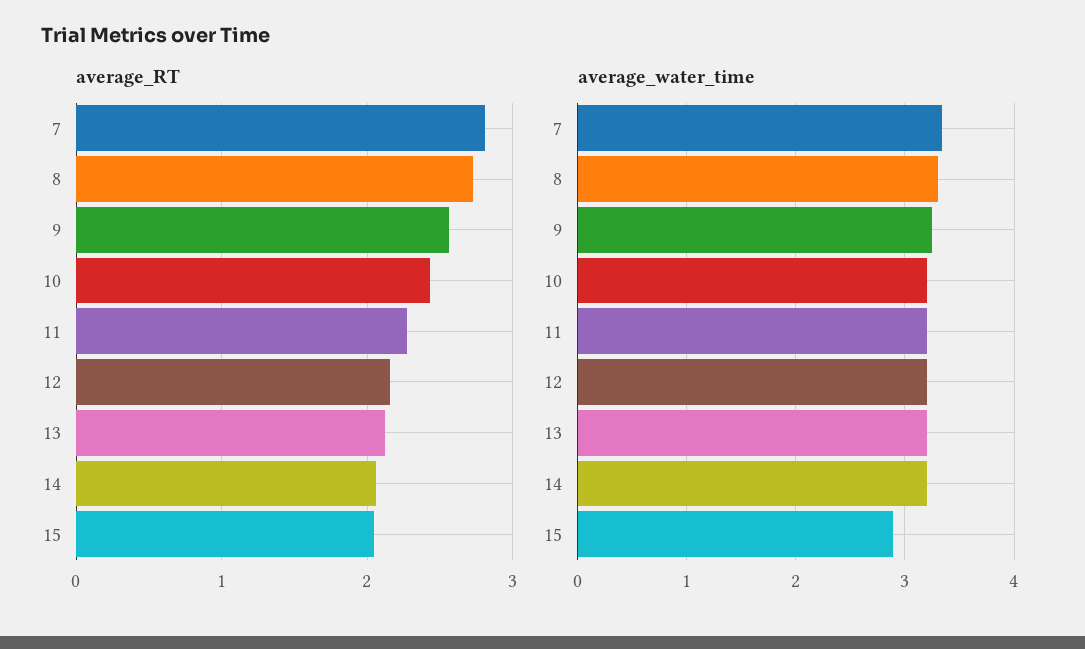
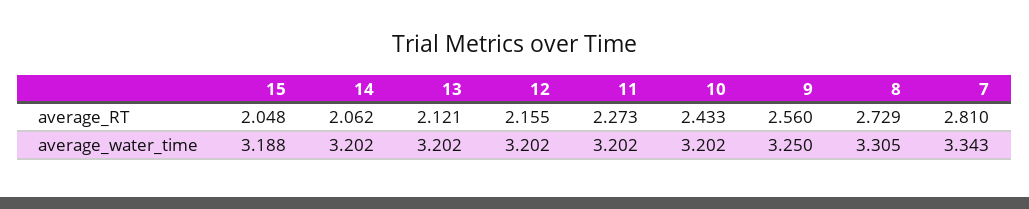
  {
    "average_RT": {
      "7": 2.81,
      "8": 2.729,
      "9": 2.56,
      "10": 2.433,
      "11": 2.273,
      "12": 2.155,
      "13": 2.121,
      "14": 2.062,
      "15": 2.048
    },
    "average_water_time": {
      "7": 3.343,
      "8": 3.305,
      "9": 3.25,
      "10": 3.202,
      "11": 3.202,
      "12": 3.202,
      "13": 3.202,
      "14": 3.202,
-     "15": 2.9
+     "15": 3.188
    }
  }

